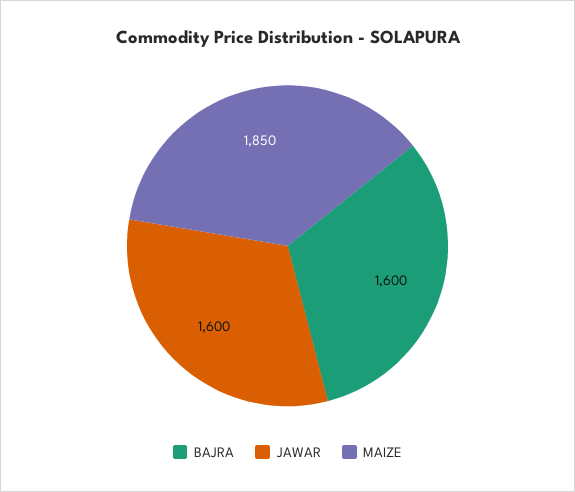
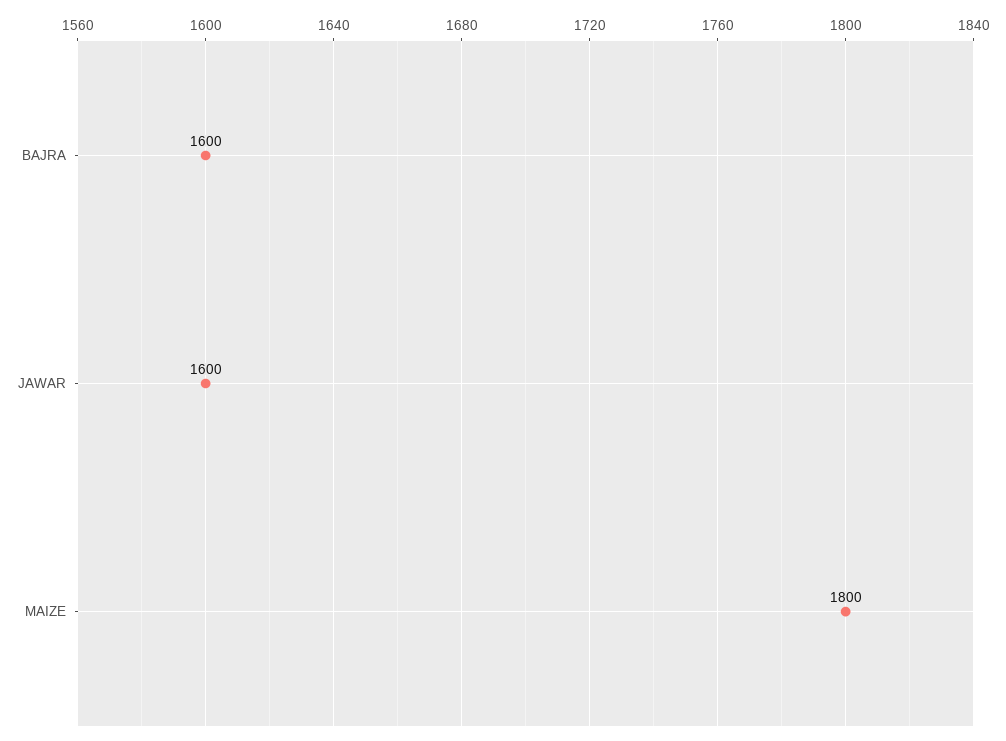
  {
    "BAJRA": 1600,
    "JAWAR": 1600,
-   "MAIZE": 1850
+   "MAIZE": 1800
  }

